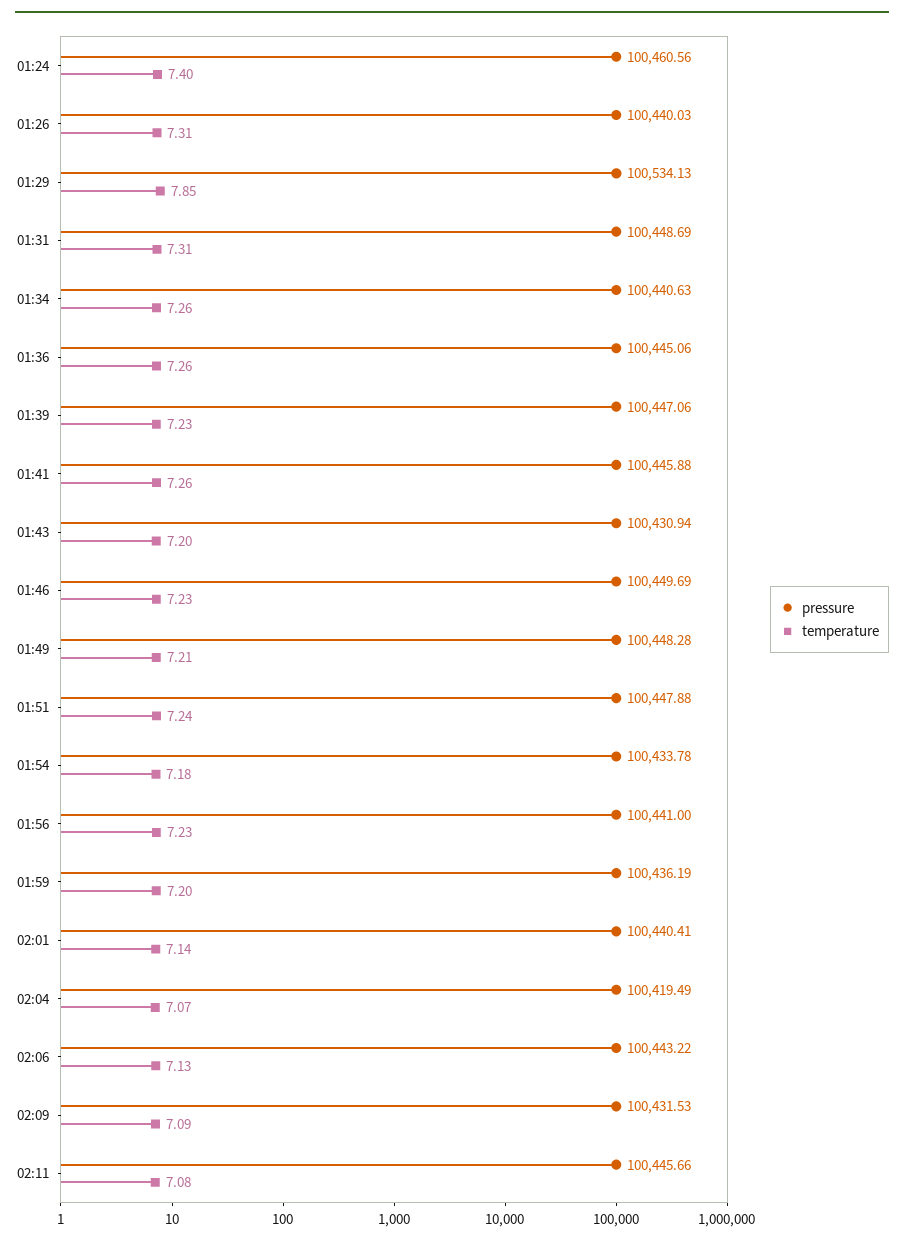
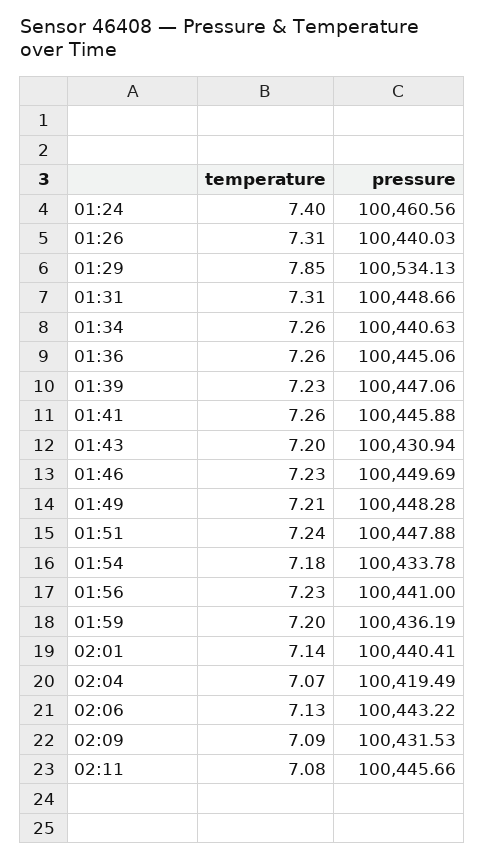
  {
    "pressure": {
      "01:24": 100460.56,
      "01:26": 100440.03,
      "01:29": 100534.13,
-     "01:31": 100448.69,
+     "01:31": 100448.66,
      "01:34": 100440.63,
      "01:36": 100445.06,
      "01:39": 100447.06,
      "01:41": 100445.88,
      "01:43": 100430.94,
      "01:46": 100449.69,
      "01:49": 100448.28,
      "01:51": 100447.88,
      "01:54": 100433.78,
      "01:56": 100441,
      "01:59": 100436.19,
      "02:01": 100440.41,
      "02:04": 100419.49,
      "02:06": 100443.22,
      "02:09": 100431.53,
      "02:11": 100445.66
    },
    "temperature": {
      "01:24": 7.4,
      "01:26": 7.31,
      "01:29": 7.85,
      "01:31": 7.31,
      "01:34": 7.26,
      "01:36": 7.26,
      "01:39": 7.23,
      "01:41": 7.26,
      "01:43": 7.2,
      "01:46": 7.23,
      "01:49": 7.21,
      "01:51": 7.24,
      "01:54": 7.18,
      "01:56": 7.23,
      "01:59": 7.2,
      "02:01": 7.14,
      "02:04": 7.07,
      "02:06": 7.13,
      "02:09": 7.09,
      "02:11": 7.08
    }
  }

